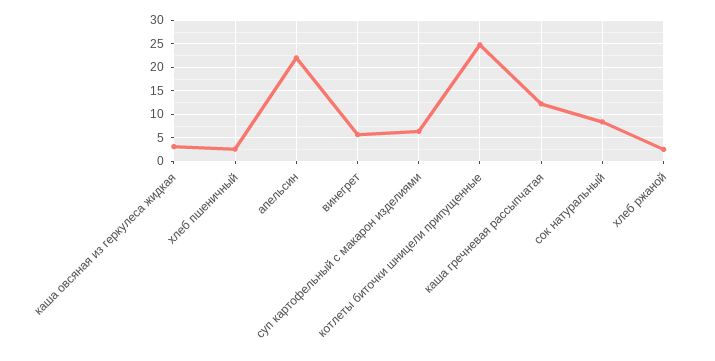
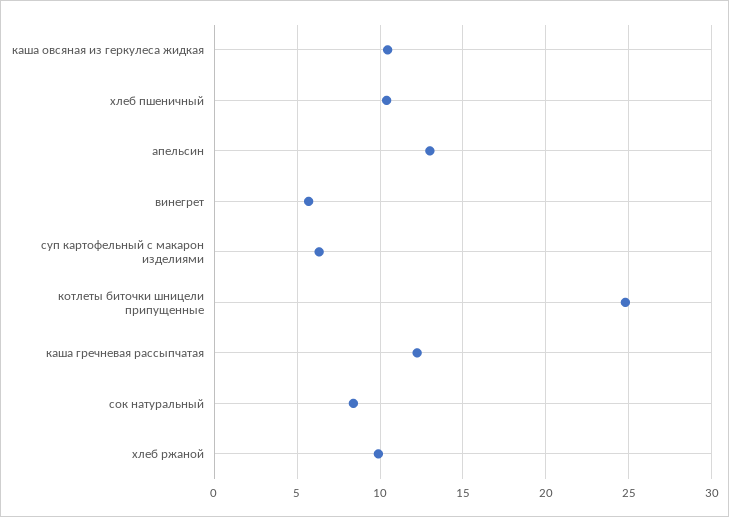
  {
-   "каша овсяная из геркулеса жидкая": 2.5,
+   "каша овсяная из геркулеса жидкая": 10.5,
-   "хлеб пшеничный": 2.5,
+   "хлеб пшеничный": 10.5,
-   "апельсин": 22.5,
+   "апельсин": 13,
    "винегрет": 5.5,
    "суп картофельный с макарон изделиями": 6.5,
    "котлеты биточки шницели припущенные": 25,
    "каша гречневая рассыпчатая": 12,
    "сок натуральный": 8.5,
-   "хлеб ржаной": 2.5
+   "хлеб ржаной": 10
  }

